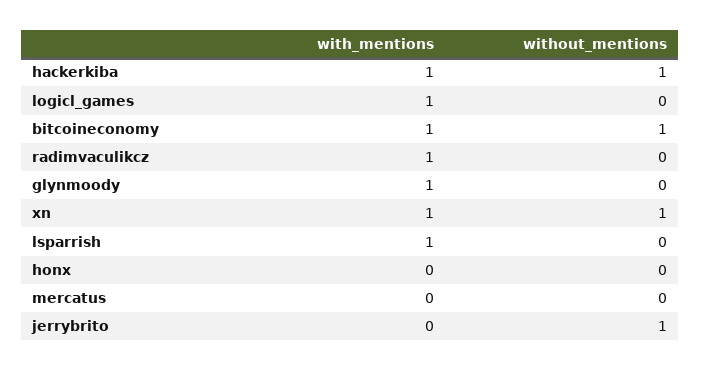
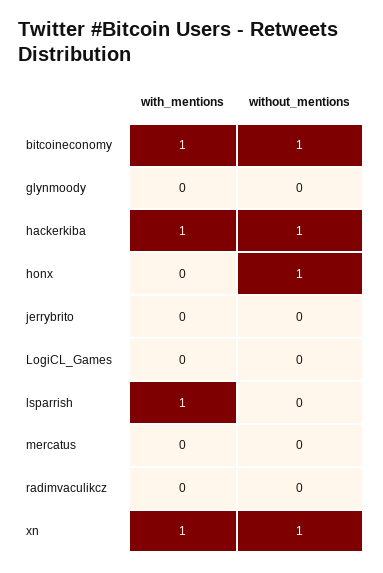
  {
    "with_mentions": {
      "hackerkiba": 1,
-     "logicl_games": 1,
+     "logicl_games": 0,
      "bitcoineconomy": 1,
-     "radimvaculikcz": 1,
+     "radimvaculikcz": 0,
-     "glynmoody": 1,
+     "glynmoody": 0,
      "xn": 1,
      "lsparrish": 1,
      "honx": 0,
      "mercatus": 0,
      "jerrybrito": 0
    },
    "without_mentions": {
      "hackerkiba": 1,
      "logicl_games": 0,
      "bitcoineconomy": 1,
      "radimvaculikcz": 0,
      "glynmoody": 0,
      "xn": 1,
      "lsparrish": 0,
-     "honx": 0,
+     "honx": 1,
      "mercatus": 0,
-     "jerrybrito": 1
+     "jerrybrito": 0
    }
  }

